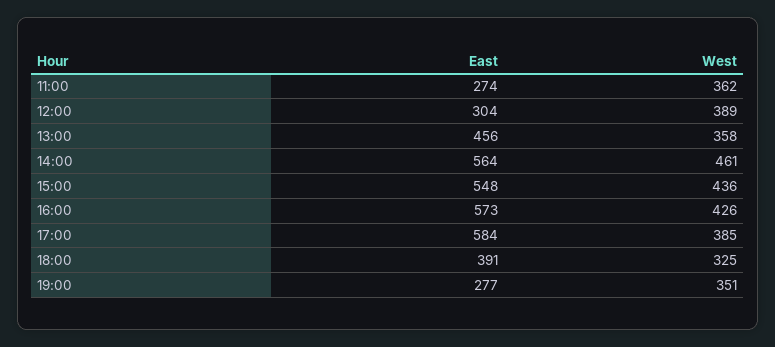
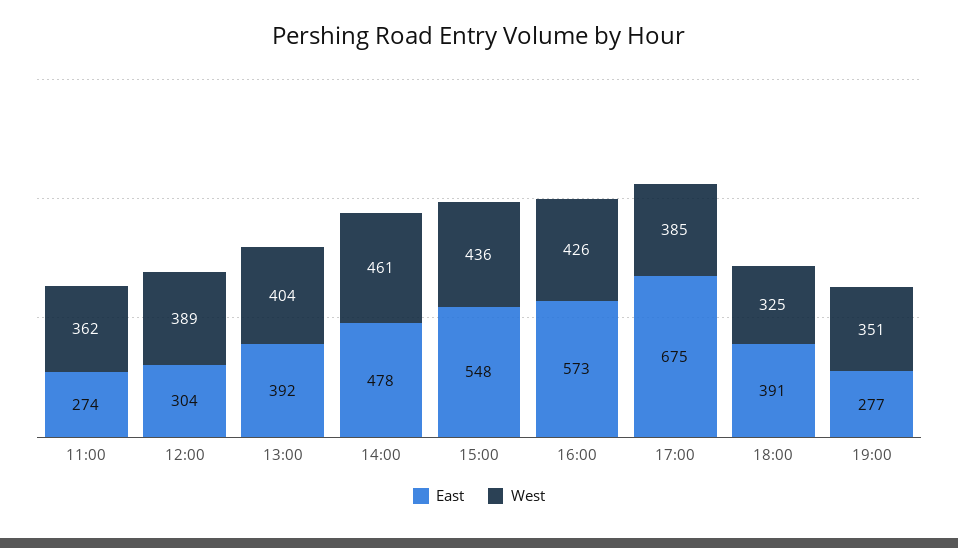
  {
    "East": {
      "11:00": 274,
      "12:00": 304,
-     "13:00": 456,
+     "13:00": 392,
-     "14:00": 564,
+     "14:00": 478,
      "15:00": 548,
      "16:00": 573,
-     "17:00": 584,
+     "17:00": 675,
      "18:00": 391,
      "19:00": 277
    },
    "West": {
      "11:00": 362,
      "12:00": 389,
-     "13:00": 358,
+     "13:00": 404,
      "14:00": 461,
      "15:00": 436,
      "16:00": 426,
      "17:00": 385,
      "18:00": 325,
      "19:00": 351
    }
  }

